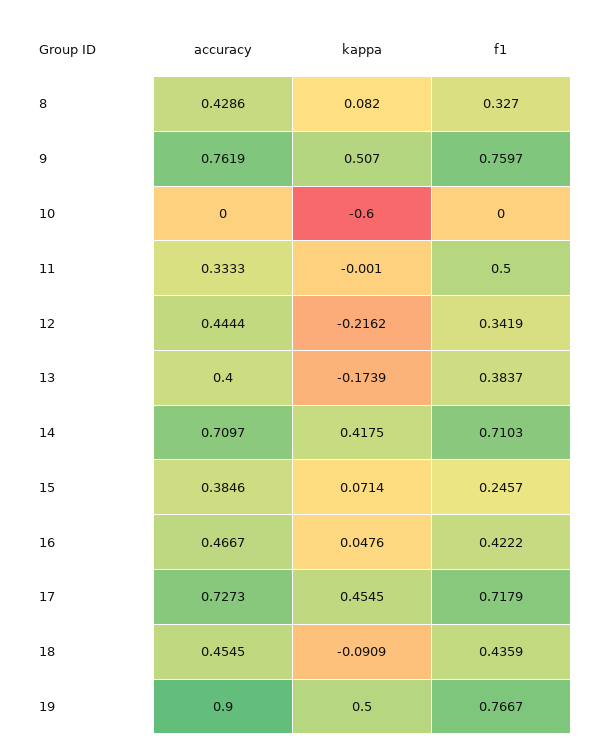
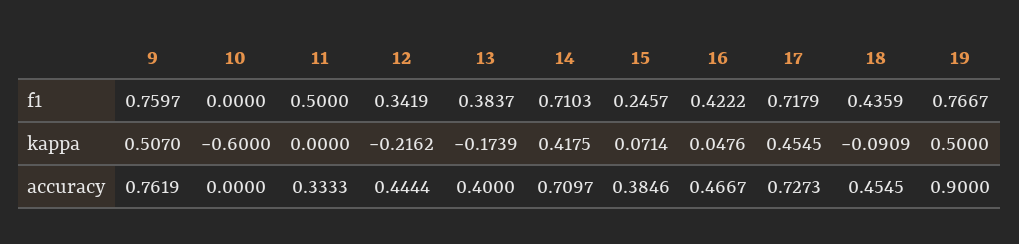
  {
    "accuracy": {
-     "8": 0.4286,
      "9": 0.7619,
      "10": 0,
      "11": 0.3333,
      "12": 0.4444,
      "13": 0.4,
      "14": 0.7097,
      "15": 0.3846,
      "16": 0.4667,
      "17": 0.7273,
      "18": 0.4545,
      "19": 0.9
    },
    "kappa": {
-     "8": 0.082,
      "9": 0.507,
      "10": -0.6,
-     "11": -0.001,
+     "11": 0,
      "12": -0.2162,
      "13": -0.1739,
      "14": 0.4175,
      "15": 0.0714,
      "16": 0.0476,
      "17": 0.4545,
      "18": -0.0909,
      "19": 0.5
    },
    "f1": {
-     "8": 0.327,
      "9": 0.7597,
      "10": 0,
      "11": 0.5,
      "12": 0.3419,
      "13": 0.3837,
      "14": 0.7103,
      "15": 0.2457,
      "16": 0.4222,
      "17": 0.7179,
      "18": 0.4359,
      "19": 0.7667
    }
  }

